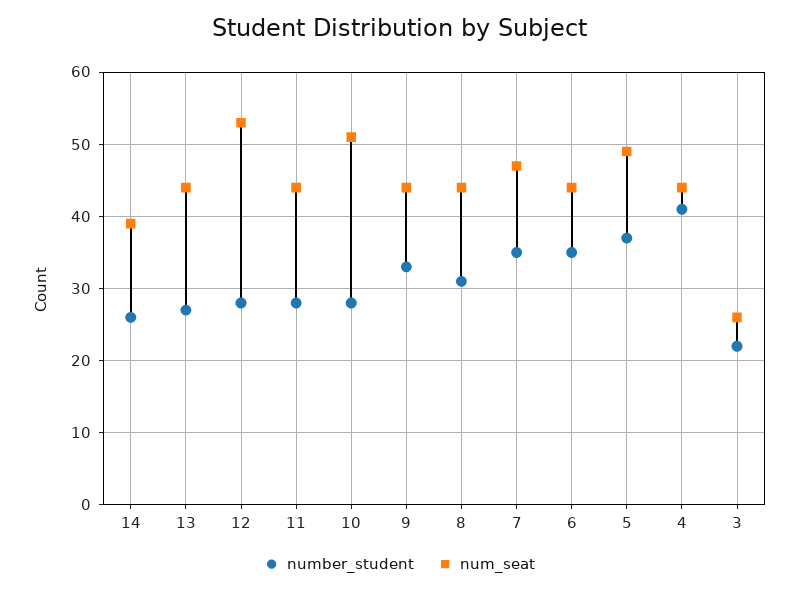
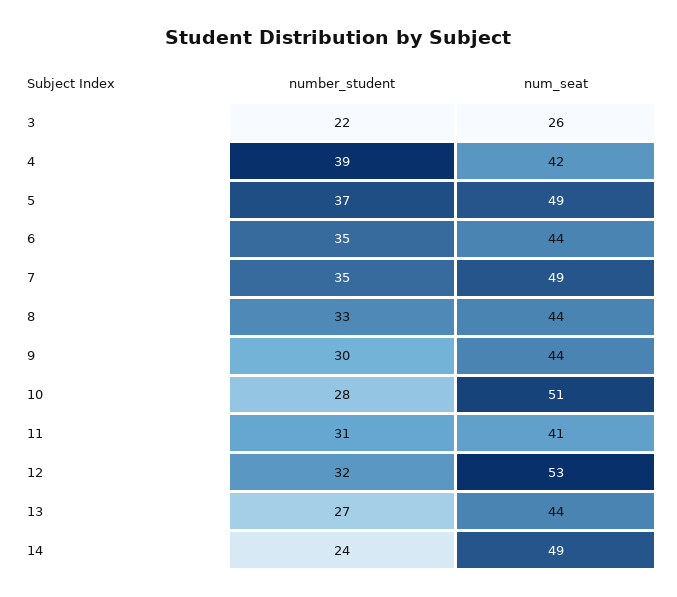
  {
    "number_student": {
-     "14": 26,
+     "14": 24,
      "13": 27,
-     "12": 28,
+     "12": 32,
-     "11": 28,
+     "11": 31,
      "10": 28,
-     "9": 33,
+     "9": 30,
-     "8": 31,
+     "8": 33,
      "7": 35,
      "6": 35,
      "5": 37,
-     "4": 41,
+     "4": 39,
      "3": 22
    },
    "num_seat": {
-     "14": 39,
+     "14": 49,
      "13": 44,
      "12": 53,
-     "11": 44,
+     "11": 41,
      "10": 51,
      "9": 44,
      "8": 44,
-     "7": 47,
+     "7": 49,
      "6": 44,
      "5": 49,
-     "4": 44,
+     "4": 42,
      "3": 26
    }
  }

